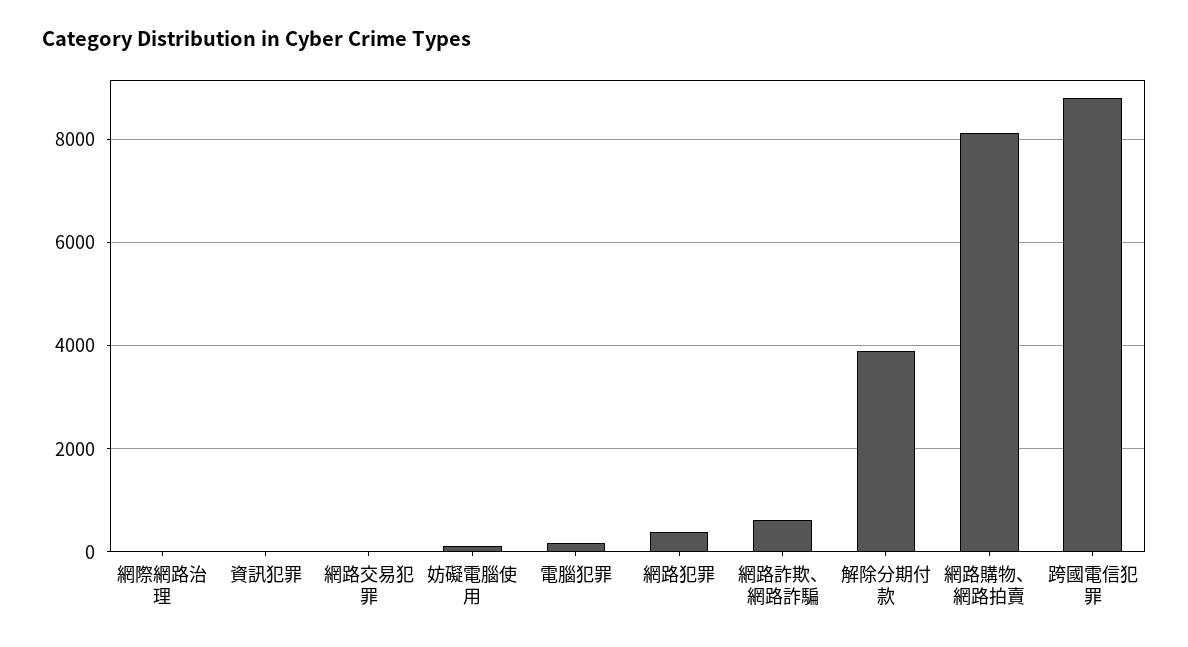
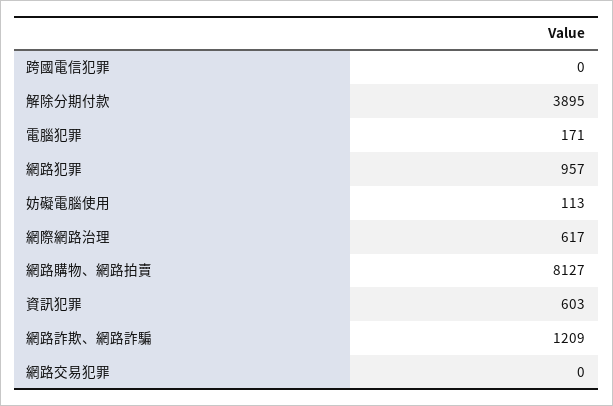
  {
-   "網際網路治理": 0,
+   "網際網路治理": 617,
-   "資訊犯罪": 0,
+   "資訊犯罪": 603,
    "網路交易犯罪": 0,
    "妨礙電腦使用": 113,
    "電腦犯罪": 171,
-   "網路犯罪": 400,
+   "網路犯罪": 957,
-   "網路詐欺、網路詐騙": 600,
+   "網路詐欺、網路詐騙": 1209,
    "解除分期付款": 3895,
    "網路購物、網路拍賣": 8127,
-   "跨國電信犯罪": 8800
+   "跨國電信犯罪": 0
  }

